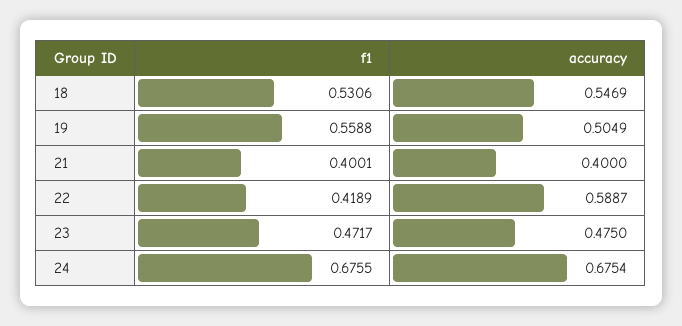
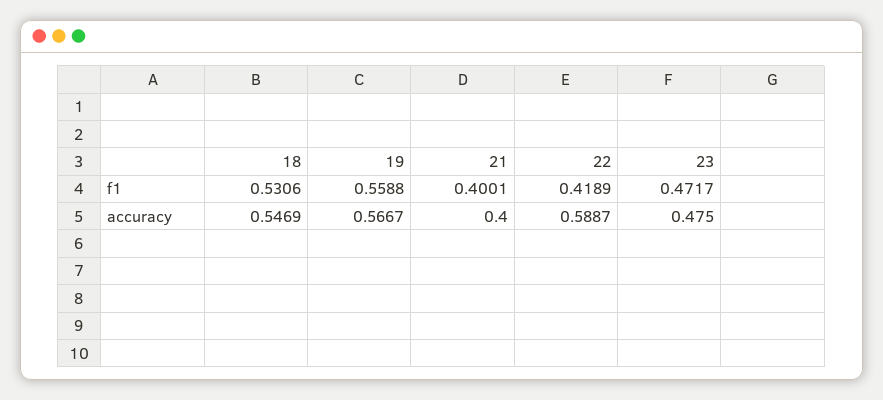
  {
    "f1": {
      "18": 0.5306,
      "19": 0.5588,
      "21": 0.4001,
      "22": 0.4189,
-     "23": 0.4717,
+     "23": 0.4717
-     "24": 0.6755
    },
    "accuracy": {
      "18": 0.5469,
-     "19": 0.5049,
+     "19": 0.5667,
      "21": 0.4,
      "22": 0.5887,
-     "23": 0.475,
+     "23": 0.475
-     "24": 0.6754
    }
  }

